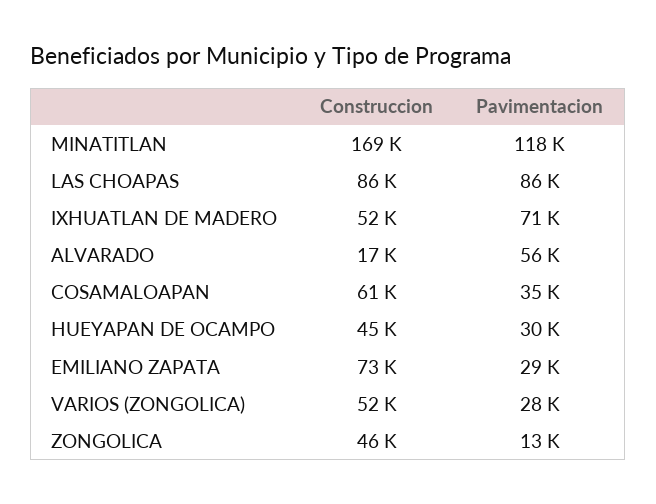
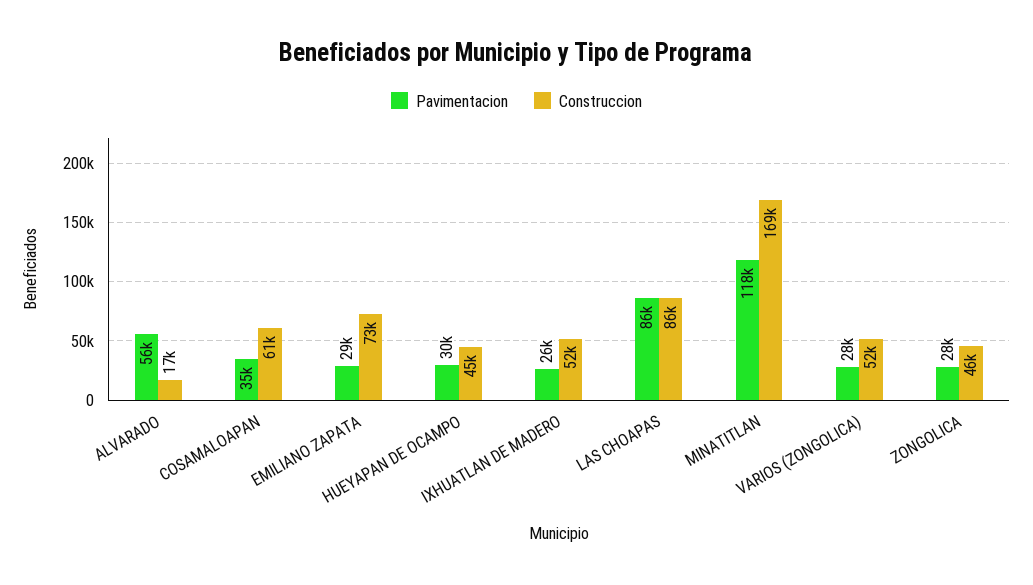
  {
    "Construccion": {
      "MINATITLAN": 169000,
      "LAS CHOAPAS": 86000,
      "IXHUATLAN DE MADERO": 52000,
      "ALVARADO": 17000,
      "COSAMALOAPAN": 61000,
      "HUEYAPAN DE OCAMPO": 45000,
      "EMILIANO ZAPATA": 73000,
      "VARIOS (ZONGOLICA)": 52000,
      "ZONGOLICA": 46000
    },
    "Pavimentacion": {
      "MINATITLAN": 118000,
      "LAS CHOAPAS": 86000,
-     "IXHUATLAN DE MADERO": 71000,
+     "IXHUATLAN DE MADERO": 26000,
      "ALVARADO": 56000,
      "COSAMALOAPAN": 35000,
      "HUEYAPAN DE OCAMPO": 30000,
      "EMILIANO ZAPATA": 29000,
      "VARIOS (ZONGOLICA)": 28000,
-     "ZONGOLICA": 13000
+     "ZONGOLICA": 28000
    }
  }

